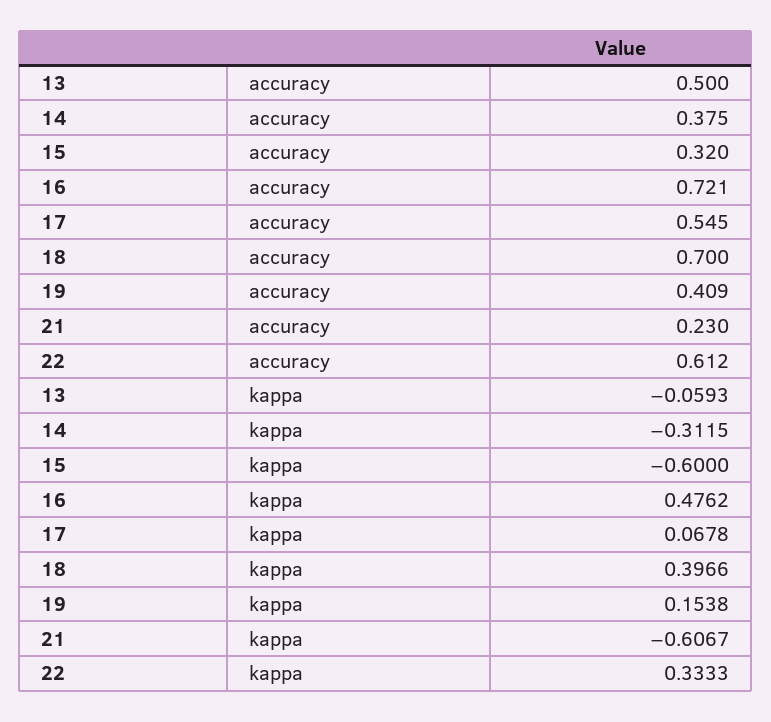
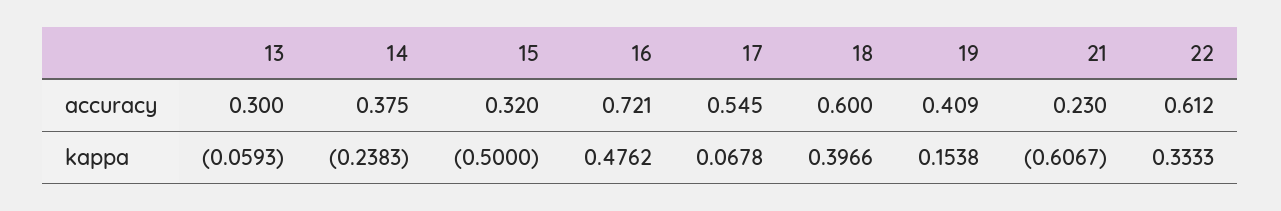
  {
    "13": {
-     "accuracy": 0.5,
+     "accuracy": 0.3,
      "kappa": -0.0593
    },
    "14": {
      "accuracy": 0.375,
-     "kappa": -0.3115
+     "kappa": -0.2383
    },
    "15": {
      "accuracy": 0.32,
-     "kappa": -0.6
+     "kappa": -0.5
    },
    "16": {
      "accuracy": 0.721,
      "kappa": 0.4762
    },
    "17": {
      "accuracy": 0.545,
      "kappa": 0.0678
    },
    "18": {
-     "accuracy": 0.7,
+     "accuracy": 0.6,
      "kappa": 0.3966
    },
    "19": {
      "accuracy": 0.409,
      "kappa": 0.1538
    },
    "21": {
      "accuracy": 0.23,
      "kappa": -0.6067
    },
    "22": {
      "accuracy": 0.612,
      "kappa": 0.3333
    }
  }

